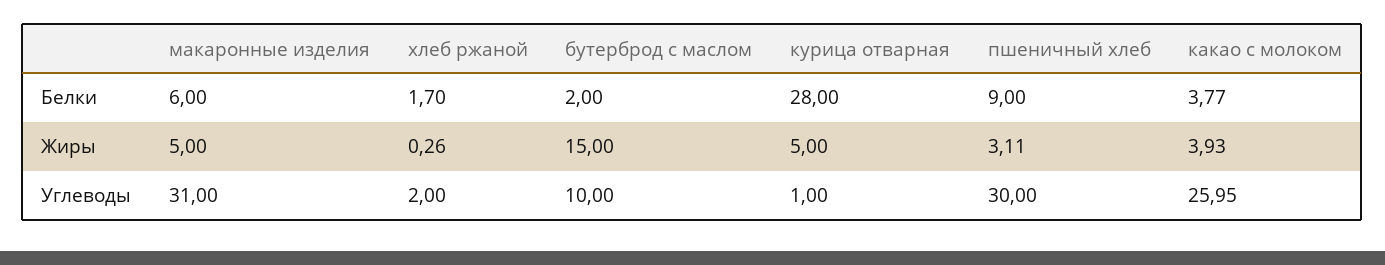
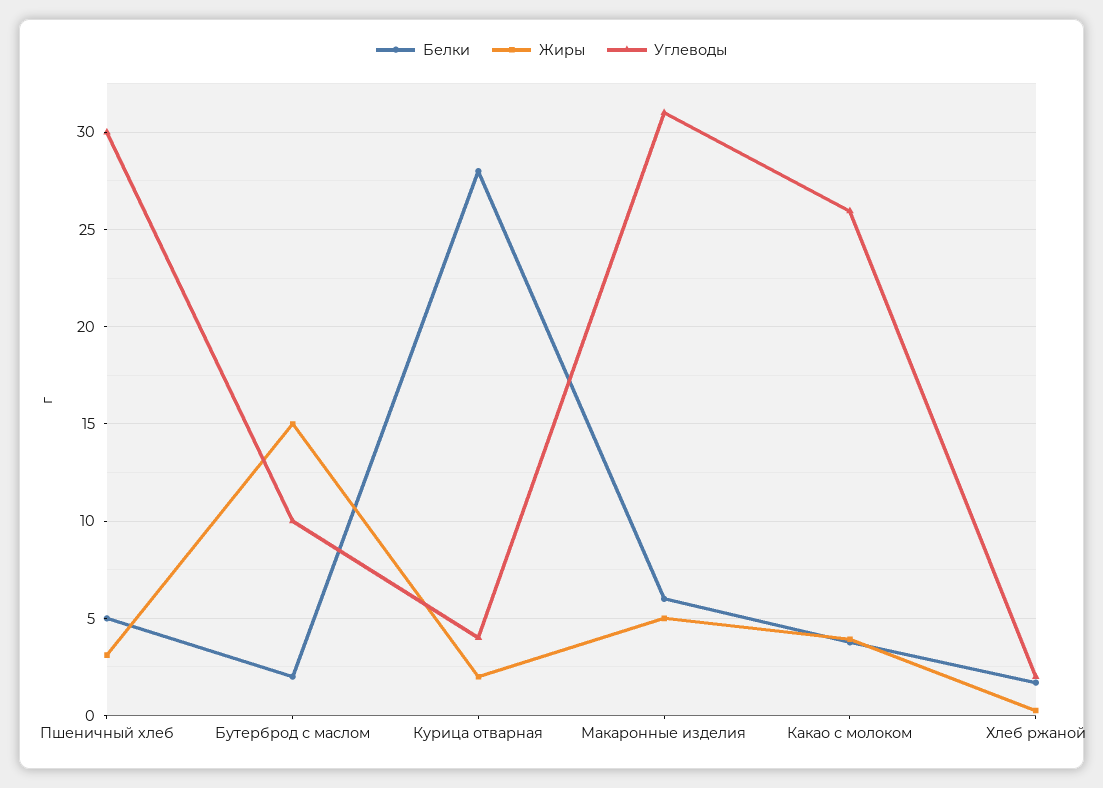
  {
    "Белки": {
      "макаронные изделия": 6,
      "хлеб ржаной": 1.7,
      "бутерброд с маслом": 2,
      "курица отварная": 28,
-     "пшеничный хлеб": 9,
+     "пшеничный хлеб": 5,
      "какао с молоком": 3.77
    },
    "Жиры": {
      "макаронные изделия": 5,
      "хлеб ржаной": 0.26,
      "бутерброд с маслом": 15,
-     "курица отварная": 5,
+     "курица отварная": 2,
      "пшеничный хлеб": 3.11,
      "какао с молоком": 3.93
    },
    "Углеводы": {
      "макаронные изделия": 31,
      "хлеб ржаной": 2,
      "бутерброд с маслом": 10,
-     "курица отварная": 1,
+     "курица отварная": 4,
      "пшеничный хлеб": 30,
      "какао с молоком": 25.95
    }
  }

